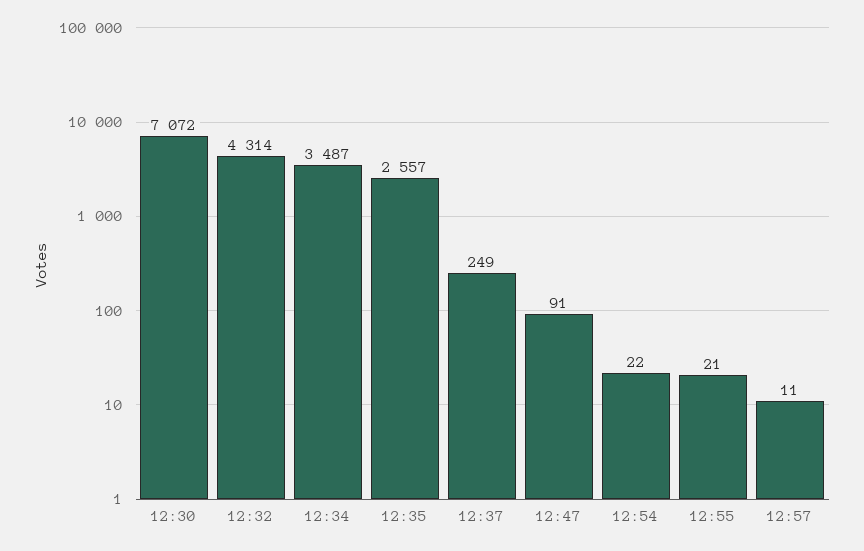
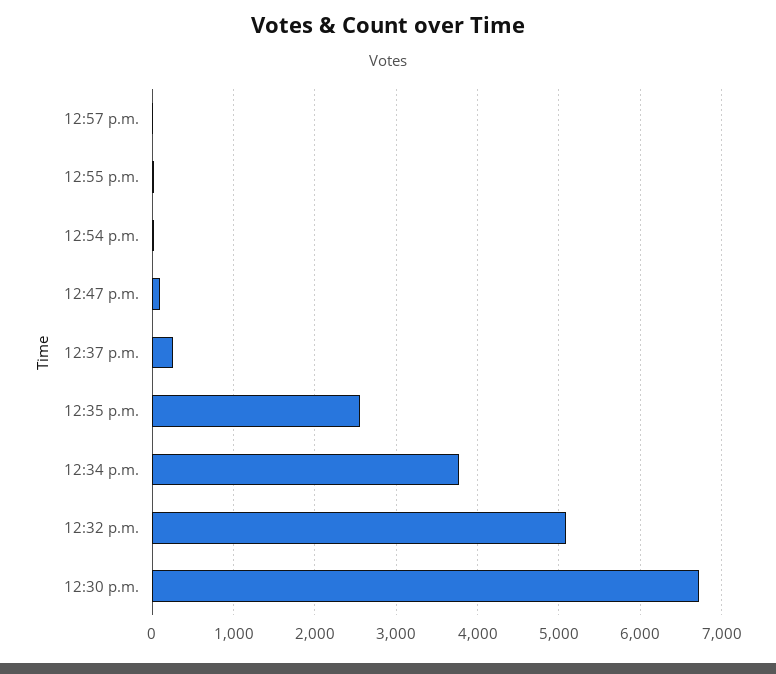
  {
-   "12:30": 7072,
+   "12:30": 6700,
-   "12:32": 4314,
+   "12:32": 5100,
-   "12:34": 3487,
+   "12:34": 3800,
    "12:35": 2557,
    "12:37": 249,
    "12:47": 91,
    "12:54": 22,
    "12:55": 21,
    "12:57": 11
  }

